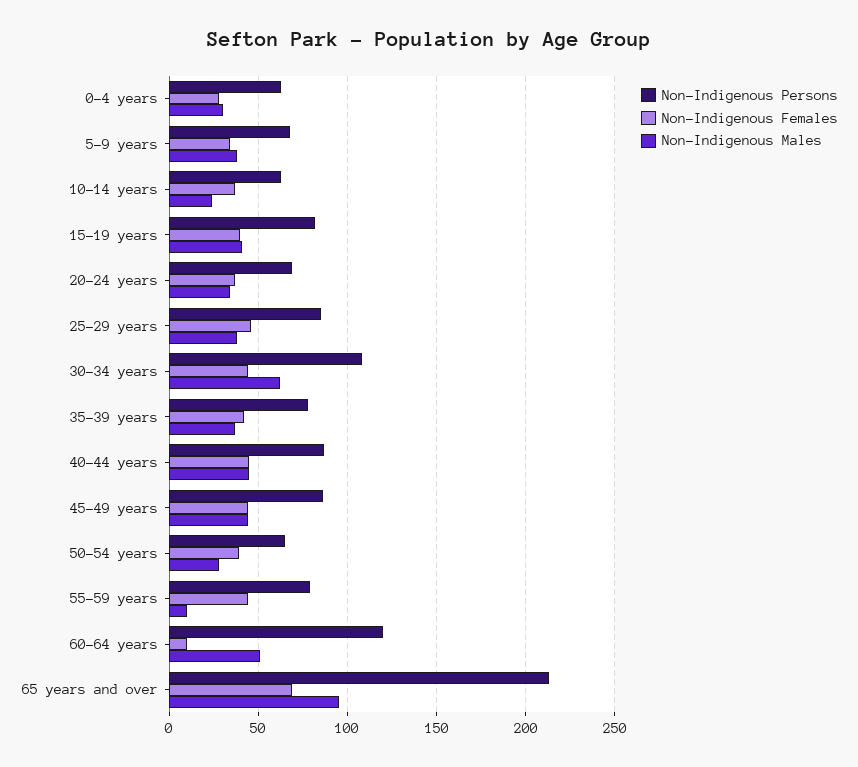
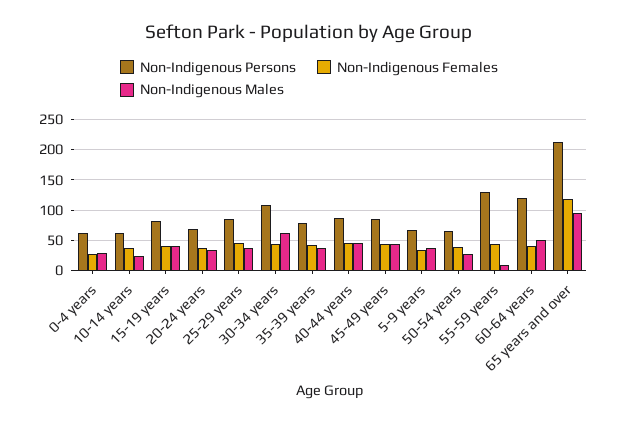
  {
    "Non-Indigenous Persons": {
      "0-4 years": 65,
      "5-9 years": 70,
      "10-14 years": 65,
      "15-19 years": 80,
      "20-24 years": 70,
      "25-29 years": 85,
      "30-34 years": 110,
      "35-39 years": 80,
      "40-44 years": 85,
      "45-49 years": 85,
      "50-54 years": 65,
-     "55-59 years": 80,
+     "55-59 years": 130,
      "60-64 years": 120,
      "65 years and over": 215
    },
    "Non-Indigenous Females": {
      "0-4 years": 30,
      "5-9 years": 35,
      "10-14 years": 35,
      "15-19 years": 40,
      "20-24 years": 35,
      "25-29 years": 45,
      "30-34 years": 45,
      "35-39 years": 40,
      "40-44 years": 45,
      "45-49 years": 45,
      "50-54 years": 40,
      "55-59 years": 45,
-     "60-64 years": 10,
+     "60-64 years": 40,
-     "65 years and over": 70
+     "65 years and over": 120
    },
    "Non-Indigenous Males": {
      "0-4 years": 30,
      "5-9 years": 40,
      "10-14 years": 25,
      "15-19 years": 40,
      "20-24 years": 35,
      "25-29 years": 40,
      "30-34 years": 60,
      "35-39 years": 35,
      "40-44 years": 45,
      "45-49 years": 45,
      "50-54 years": 30,
      "55-59 years": 10,
      "60-64 years": 50,
      "65 years and over": 95
    }
  }

